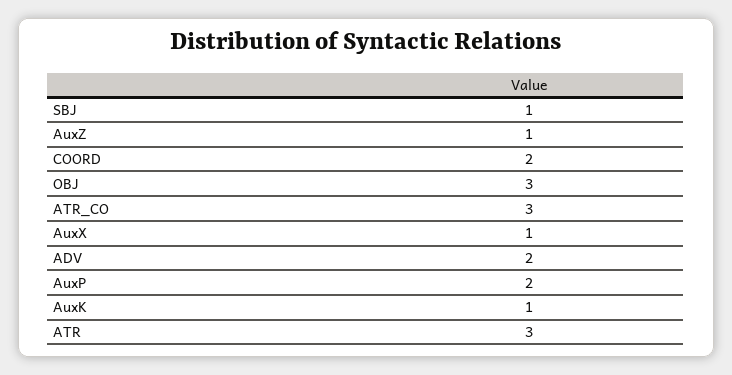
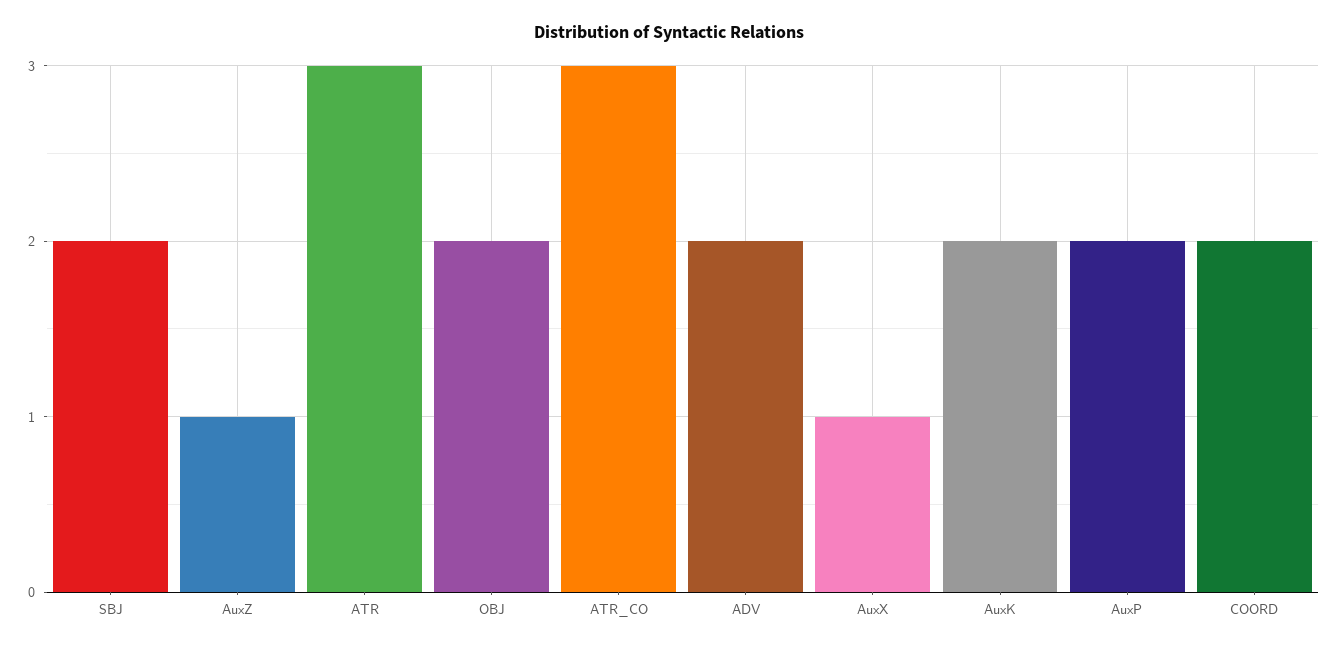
  {
-   "SBJ": 1,
+   "SBJ": 2,
    "AuxZ": 1,
    "COORD": 2,
-   "OBJ": 3,
+   "OBJ": 2,
    "ATR_CO": 3,
    "AuxX": 1,
    "ADV": 2,
    "AuxP": 2,
-   "AuxK": 1,
+   "AuxK": 2,
    "ATR": 3
  }

